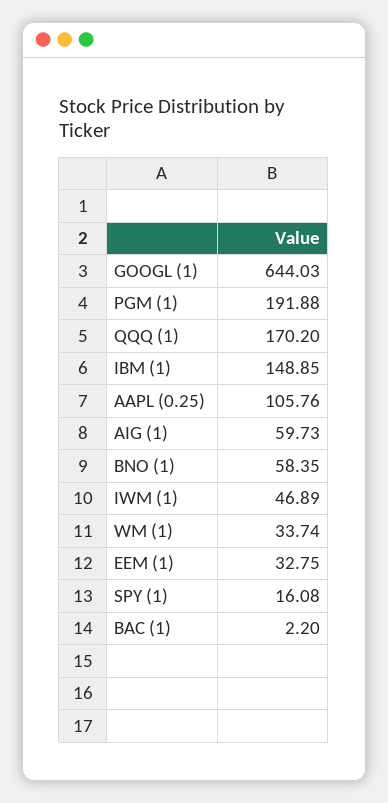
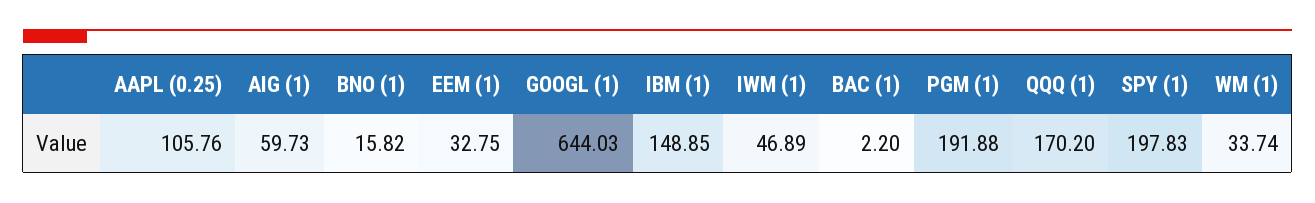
  {
    "GOOGL (1)": 644.03,
    "PGM (1)": 191.88,
    "QQQ (1)": 170.2,
    "IBM (1)": 148.85,
    "AAPL (0.25)": 105.76,
    "AIG (1)": 59.73,
-   "BNO (1)": 58.35,
+   "BNO (1)": 15.82,
    "IWM (1)": 46.89,
    "WM (1)": 33.74,
    "EEM (1)": 32.75,
-   "SPY (1)": 16.08,
+   "SPY (1)": 197.83,
    "BAC (1)": 2.2
  }

